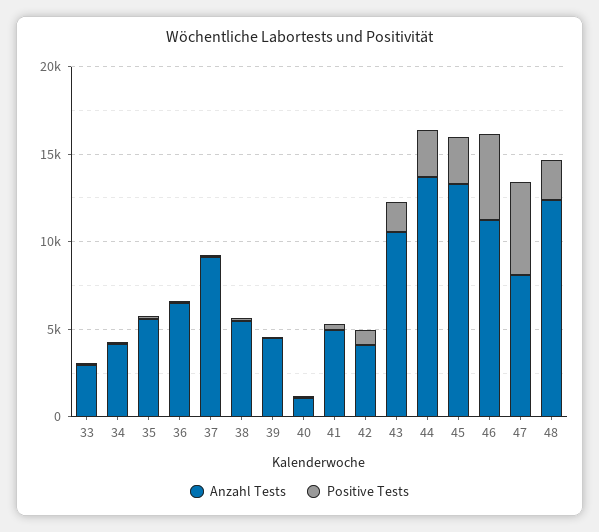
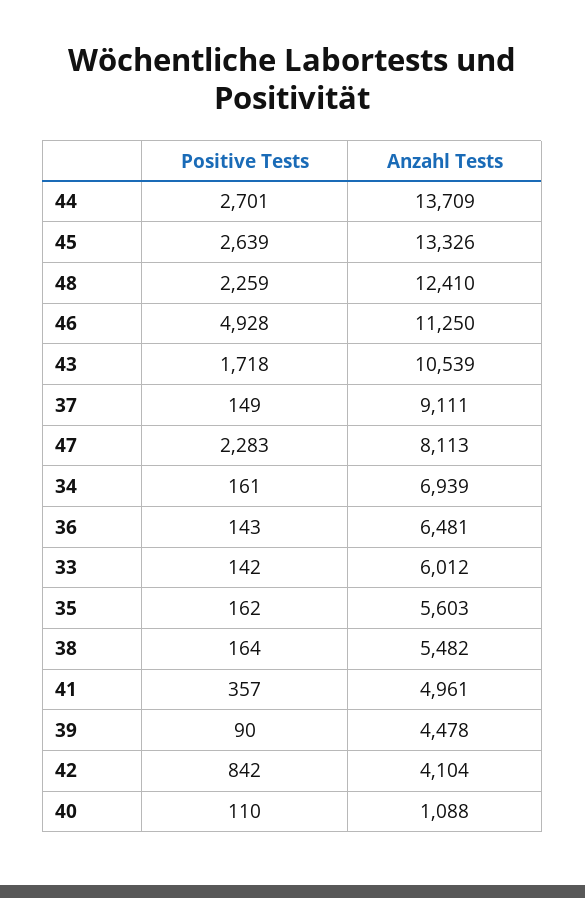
  {
    "Anzahl Tests": {
-     "33": 3000,
+     "33": 6012,
-     "34": 4000,
+     "34": 6939,
      "35": 5603,
      "36": 6481,
      "37": 9111,
      "38": 5482,
      "39": 4478,
      "40": 1088,
      "41": 4961,
      "42": 4104,
      "43": 10539,
      "44": 13709,
      "45": 13326,
      "46": 11250,
      "47": 8113,
      "48": 12410
    },
    "Positive Tests": {
      "33": 142,
      "34": 161,
      "35": 162,
      "36": 143,
      "37": 149,
      "38": 164,
      "39": 90,
      "40": 110,
      "41": 357,
      "42": 842,
      "43": 1718,
      "44": 2701,
      "45": 2639,
      "46": 4928,
-     "47": 5000,
+     "47": 2283,
      "48": 2259
    }
  }

